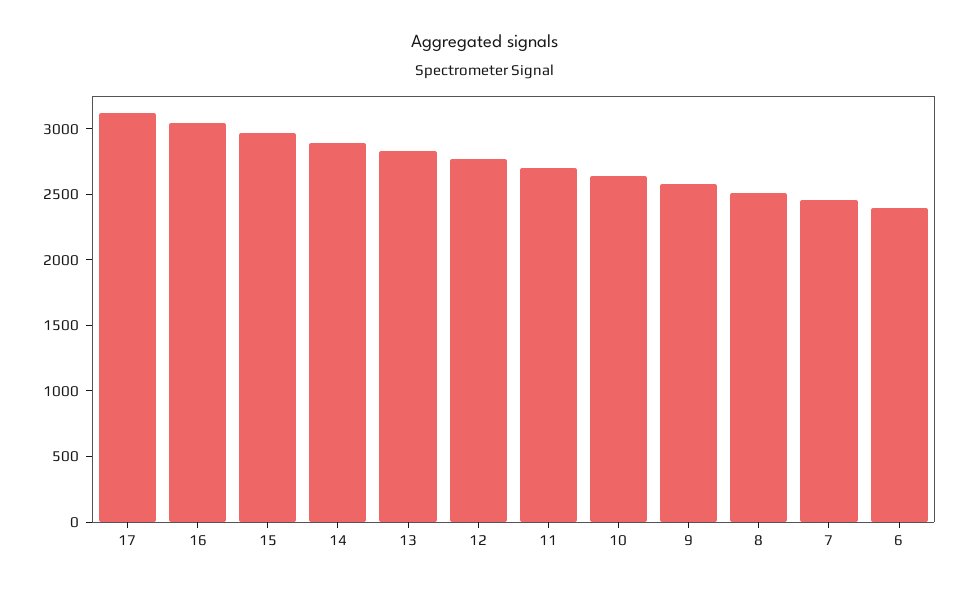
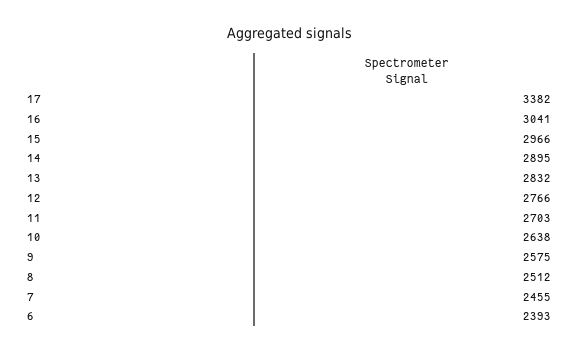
  {
-   "17": 3100,
+   "17": 3382,
    "16": 3041,
    "15": 2966,
    "14": 2895,
    "13": 2832,
    "12": 2766,
    "11": 2703,
    "10": 2638,
    "9": 2575,
    "8": 2512,
    "7": 2455,
    "6": 2393
  }

